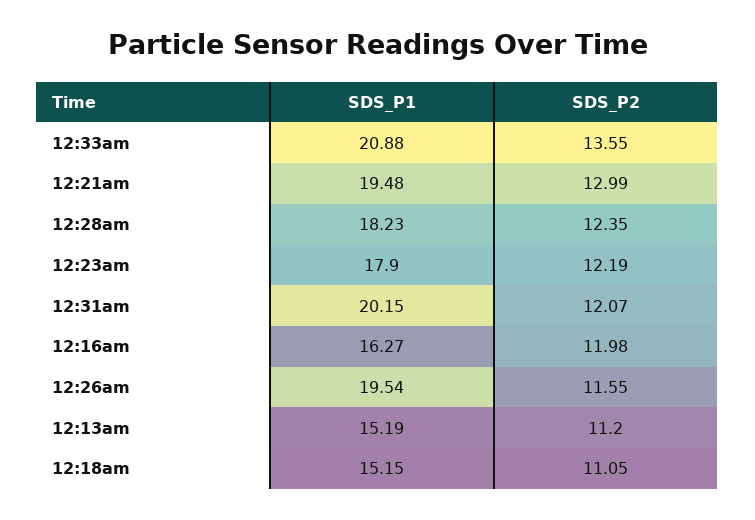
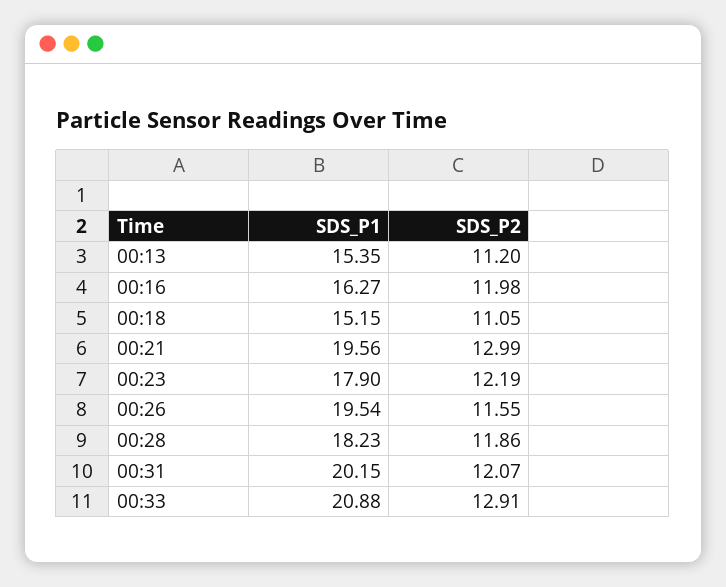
  {
    "SDS_P1": {
      "12:33am": 20.88,
-     "12:21am": 19.48,
+     "12:21am": 19.56,
      "12:28am": 18.23,
      "12:23am": 17.9,
      "12:31am": 20.15,
      "12:16am": 16.27,
      "12:26am": 19.54,
-     "12:13am": 15.19,
+     "12:13am": 15.35,
      "12:18am": 15.15
    },
    "SDS_P2": {
-     "12:33am": 13.55,
+     "12:33am": 12.91,
      "12:21am": 12.99,
-     "12:28am": 12.35,
+     "12:28am": 11.86,
      "12:23am": 12.19,
      "12:31am": 12.07,
      "12:16am": 11.98,
      "12:26am": 11.55,
      "12:13am": 11.2,
      "12:18am": 11.05
    }
  }

